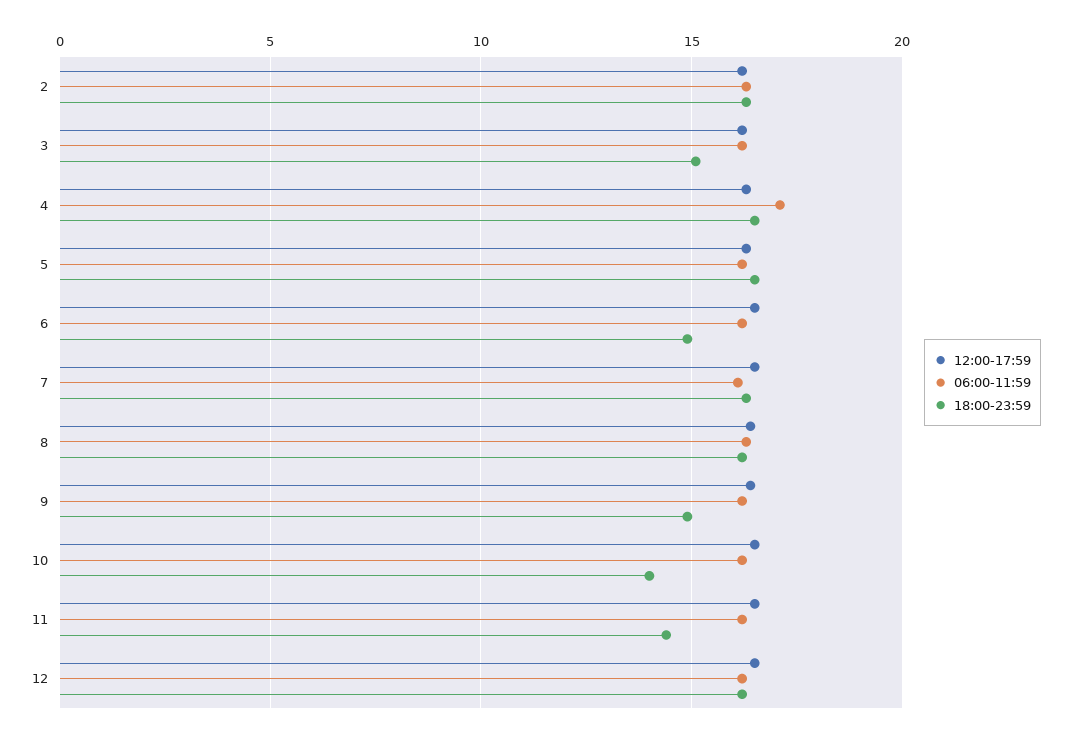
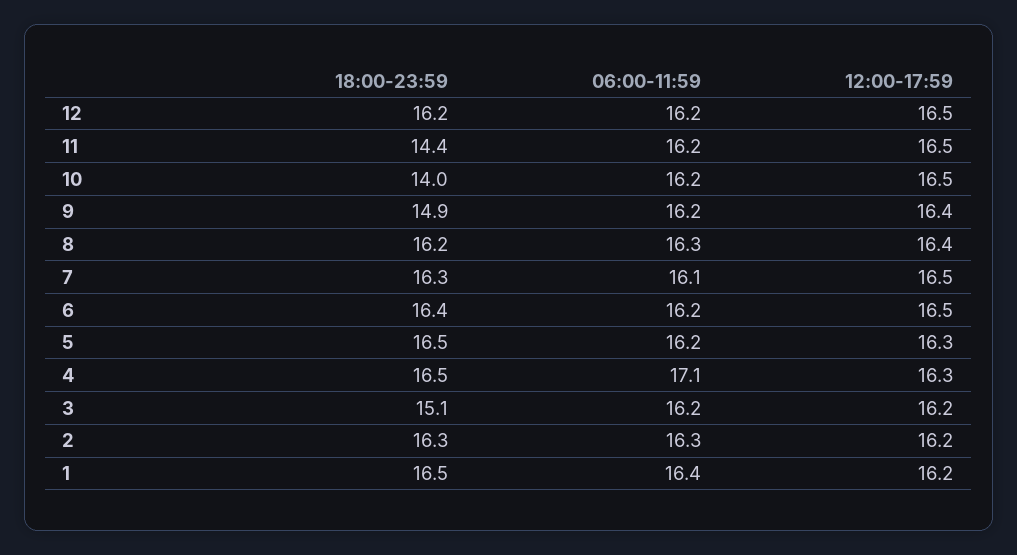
  {
    "12:00-17:59": {
      "2": 16.2,
      "3": 16.2,
      "4": 16.3,
      "5": 16.3,
      "6": 16.5,
      "7": 16.5,
      "8": 16.4,
      "9": 16.4,
      "10": 16.5,
      "11": 16.5,
-     "12": 16.5
+     "12": 16.5,
+     "1": 16.2
    },
    "06:00-11:59": {
      "2": 16.3,
      "3": 16.2,
      "4": 17.1,
      "5": 16.2,
      "6": 16.2,
      "7": 16.1,
      "8": 16.3,
      "9": 16.2,
      "10": 16.2,
      "11": 16.2,
-     "12": 16.2
+     "12": 16.2,
+     "1": 16.4
    },
    "18:00-23:59": {
      "2": 16.3,
      "3": 15.1,
      "4": 16.5,
      "5": 16.5,
-     "6": 15,
+     "6": 16.4,
      "7": 16.3,
      "8": 16.2,
      "9": 14.9,
      "10": 14,
      "11": 14.4,
-     "12": 16.2
+     "12": 16.2,
+     "1": 16.5
    }
  }

